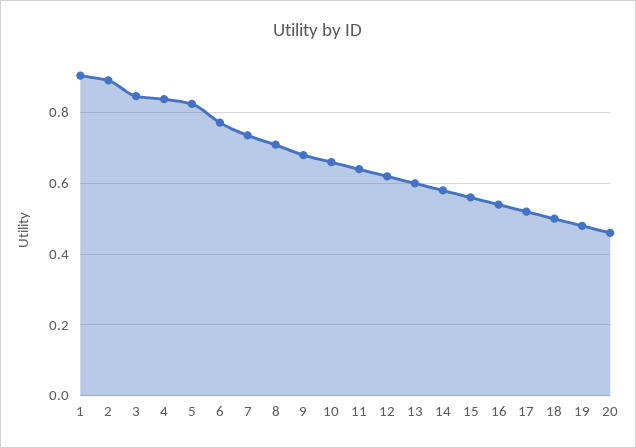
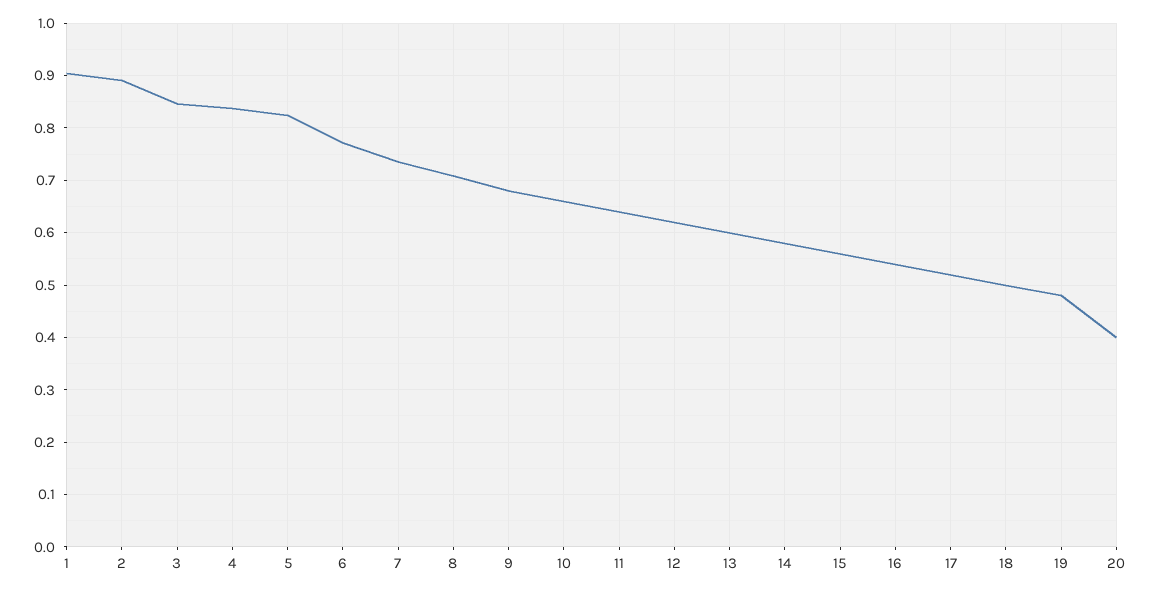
  {
    "1": 0.9,
    "2": 0.9,
    "3": 0.84,
    "4": 0.84,
    "5": 0.82,
    "6": 0.78,
    "7": 0.74,
    "8": 0.7,
    "9": 0.68,
    "10": 0.66,
    "11": 0.64,
    "12": 0.62,
    "13": 0.6,
    "14": 0.58,
    "15": 0.56,
    "16": 0.54,
    "17": 0.52,
    "18": 0.5,
    "19": 0.48,
-   "20": 0.46
+   "20": 0.4
  }

